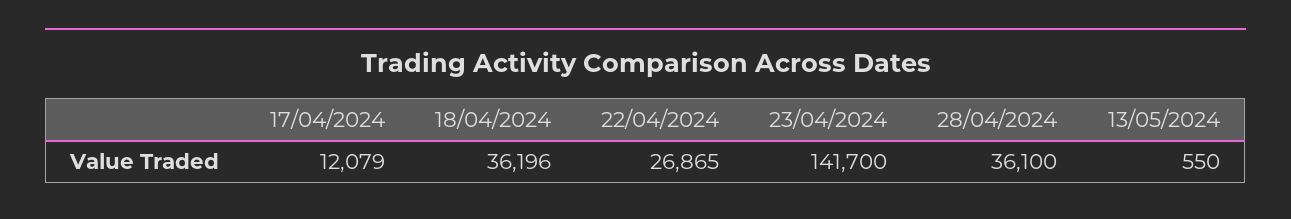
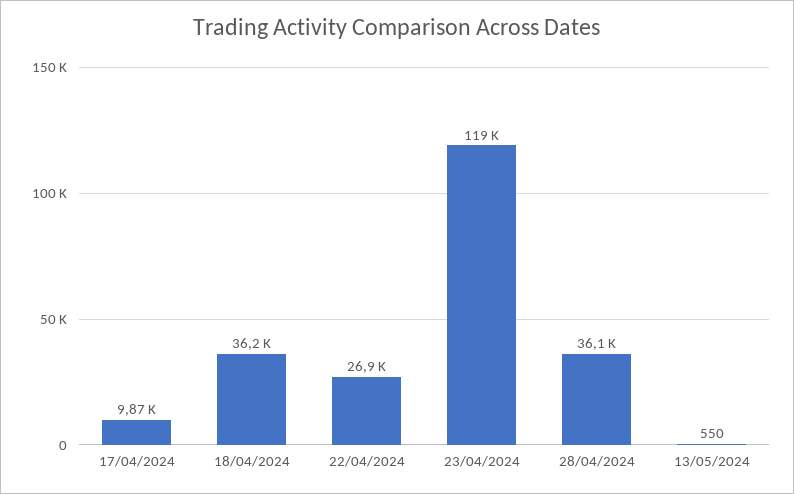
  {
-   "17/04/2024": 12079,
+   "17/04/2024": 9870,
    "18/04/2024": 36196,
    "22/04/2024": 26865,
-   "23/04/2024": 141700,
+   "23/04/2024": 119000,
    "28/04/2024": 36100,
    "13/05/2024": 550
  }

